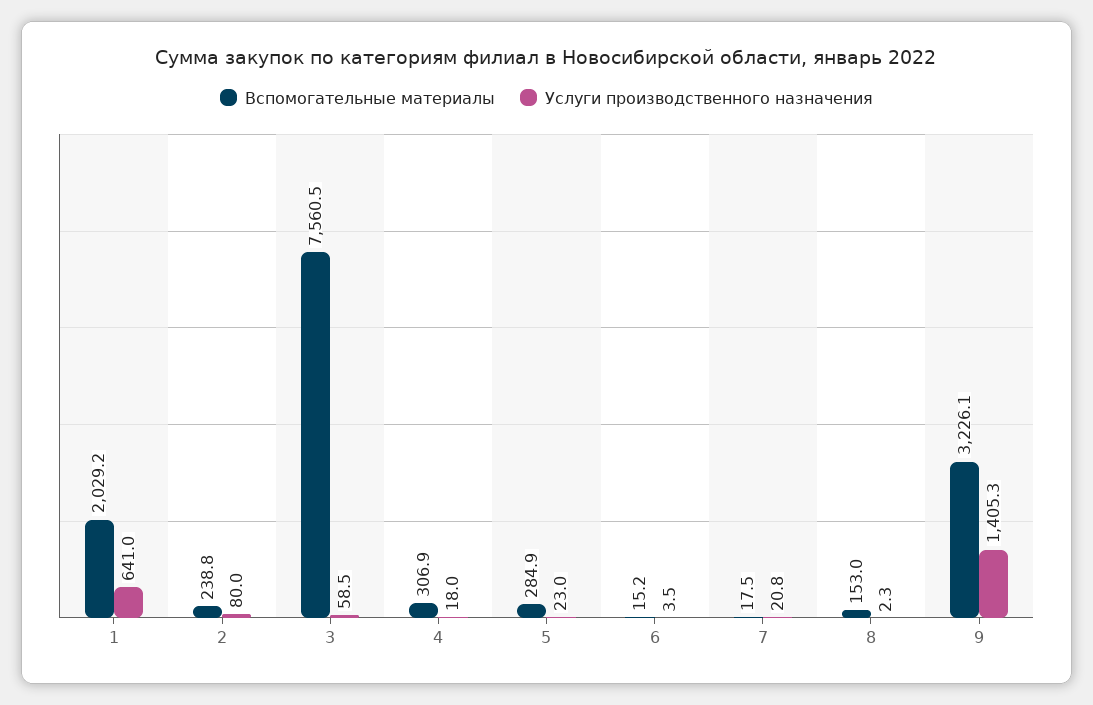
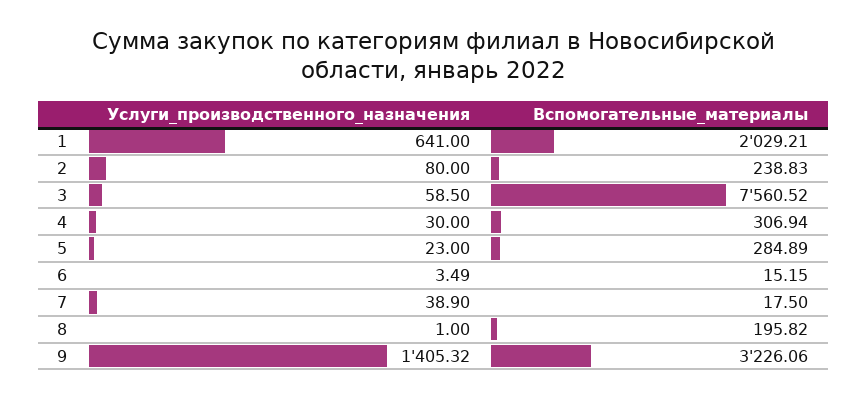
  {
    "Вспомогательные материалы": {
      "1": 2029.21,
      "2": 238.83,
      "3": 7560.52,
      "4": 306.94,
      "5": 284.89,
      "6": 15.15,
      "7": 17.5,
-     "8": 153,
+     "8": 195.82,
      "9": 3226.06
    },
    "Услуги производственного назначения": {
      "1": 641,
      "2": 80,
      "3": 58.5,
-     "4": 18,
+     "4": 30,
      "5": 23,
      "6": 3.49,
-     "7": 20.8,
+     "7": 38.9,
-     "8": 2.3,
+     "8": 1,
      "9": 1405.32
    }
  }

